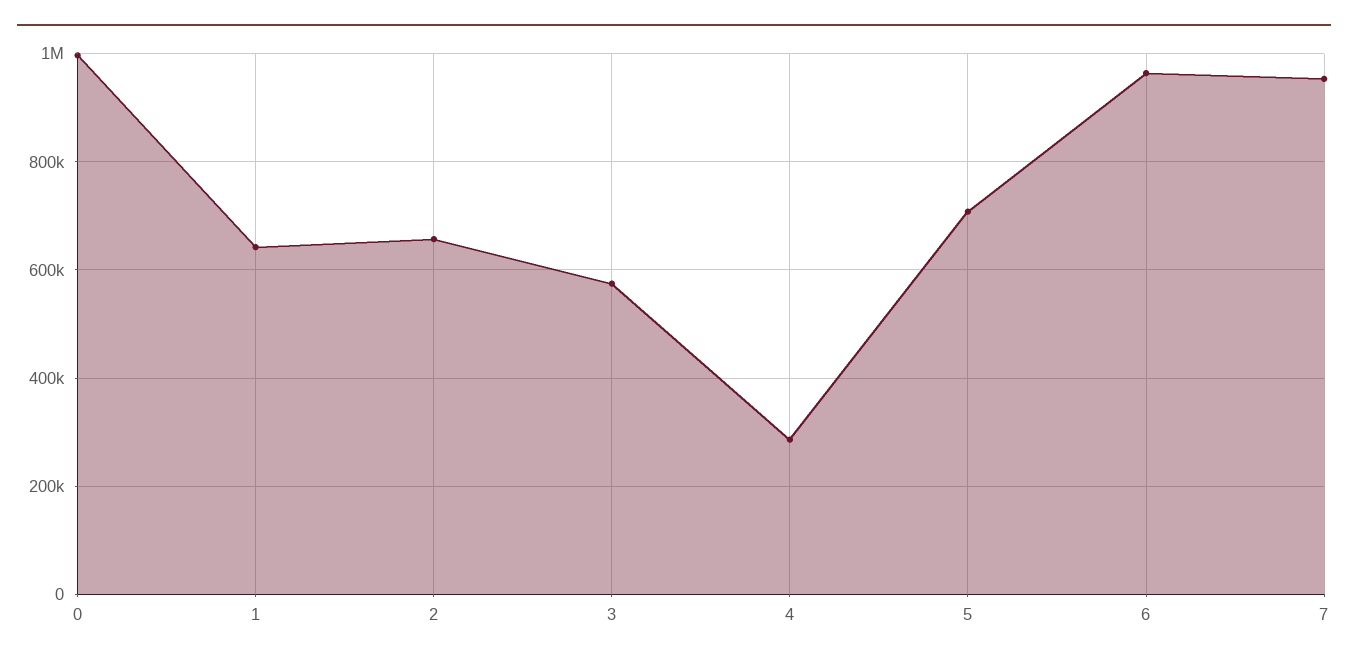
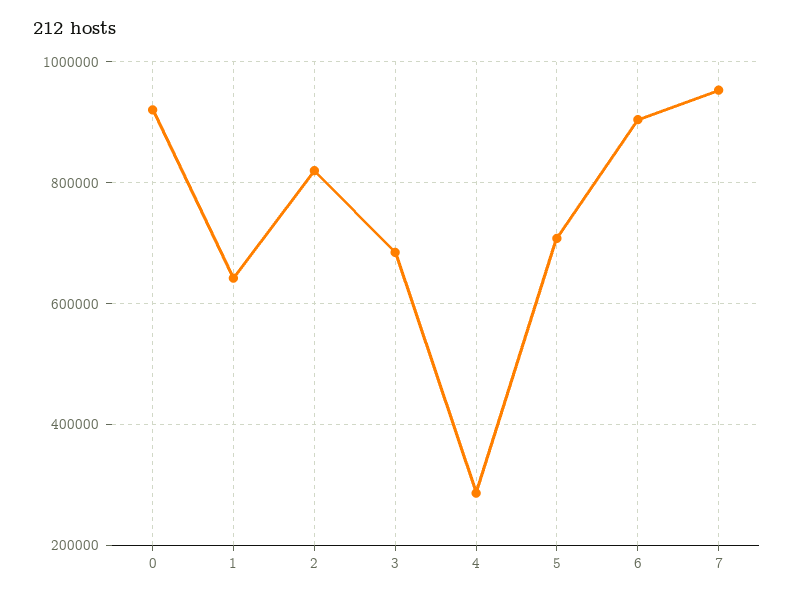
  {
-   "0": 1000000,
+   "0": 920000,
    "1": 640000,
-   "2": 660000,
+   "2": 820000,
-   "3": 580000,
+   "3": 680000,
    "4": 280000,
    "5": 700000,
-   "6": 960000,
+   "6": 900000,
    "7": 960000
  }

